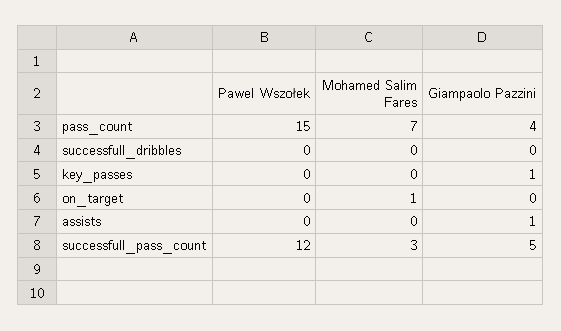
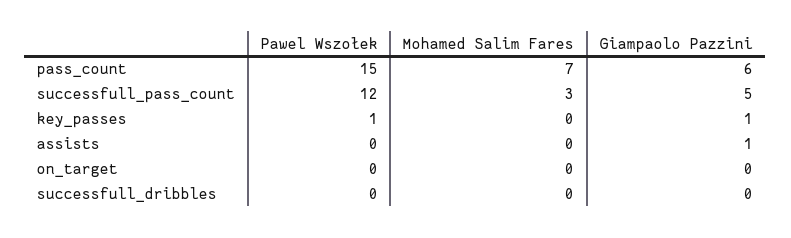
  {
    "Pawel Wszołek": {
      "pass_count": 15,
      "successfull_dribbles": 0,
-     "key_passes": 0,
+     "key_passes": 1,
      "on_target": 0,
      "assists": 0,
      "successfull_pass_count": 12
    },
    "Mohamed Salim Fares": {
      "pass_count": 7,
      "successfull_dribbles": 0,
      "key_passes": 0,
-     "on_target": 1,
+     "on_target": 0,
      "assists": 0,
      "successfull_pass_count": 3
    },
    "Giampaolo Pazzini": {
-     "pass_count": 4,
+     "pass_count": 6,
      "successfull_dribbles": 0,
      "key_passes": 1,
      "on_target": 0,
      "assists": 1,
      "successfull_pass_count": 5
    }
  }

